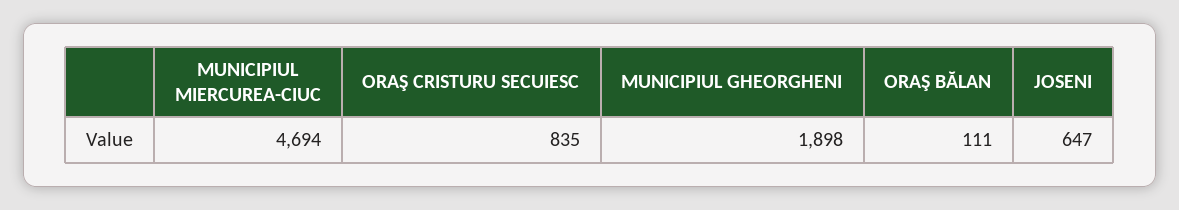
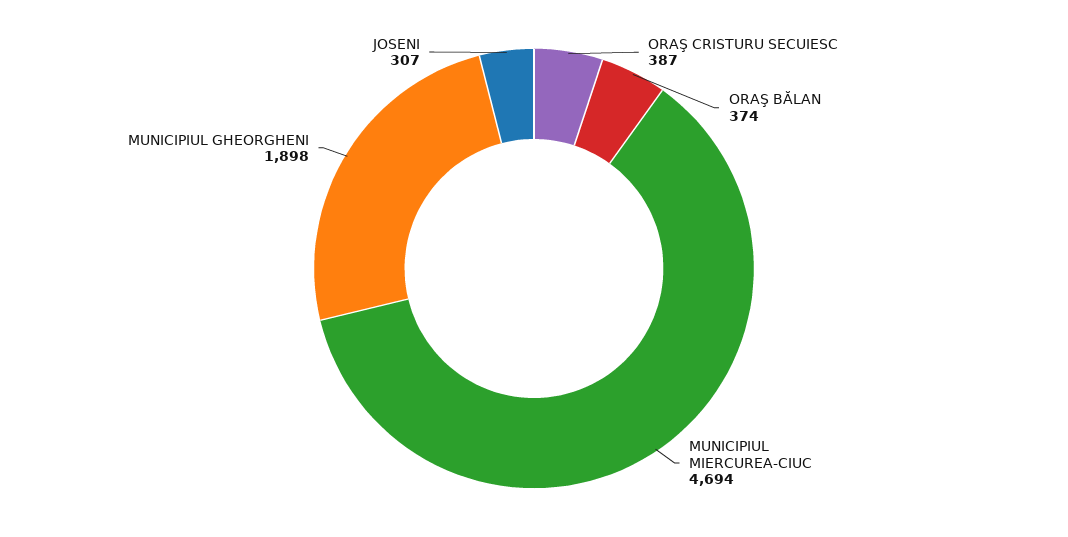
  {
    "MUNICIPIUL MIERCUREA-CIUC": 4694,
-   "ORAŞ CRISTURU SECUIESC": 835,
+   "ORAŞ CRISTURU SECUIESC": 387,
    "MUNICIPIUL GHEORGHENI": 1898,
-   "ORAŞ BĂLAN": 111,
+   "ORAŞ BĂLAN": 374,
-   "JOSENI": 647
+   "JOSENI": 307
  }

